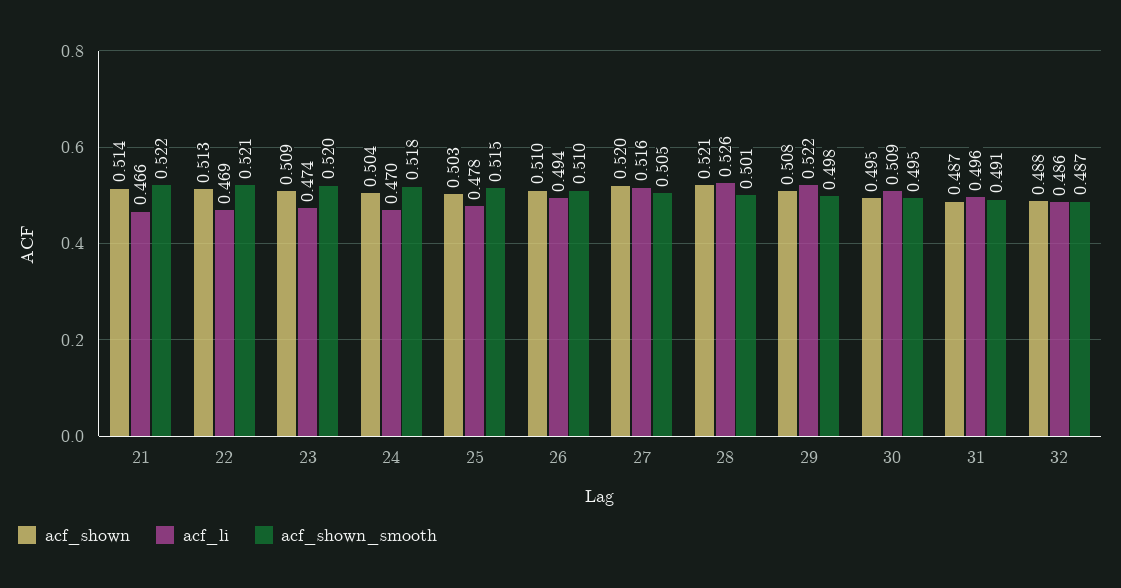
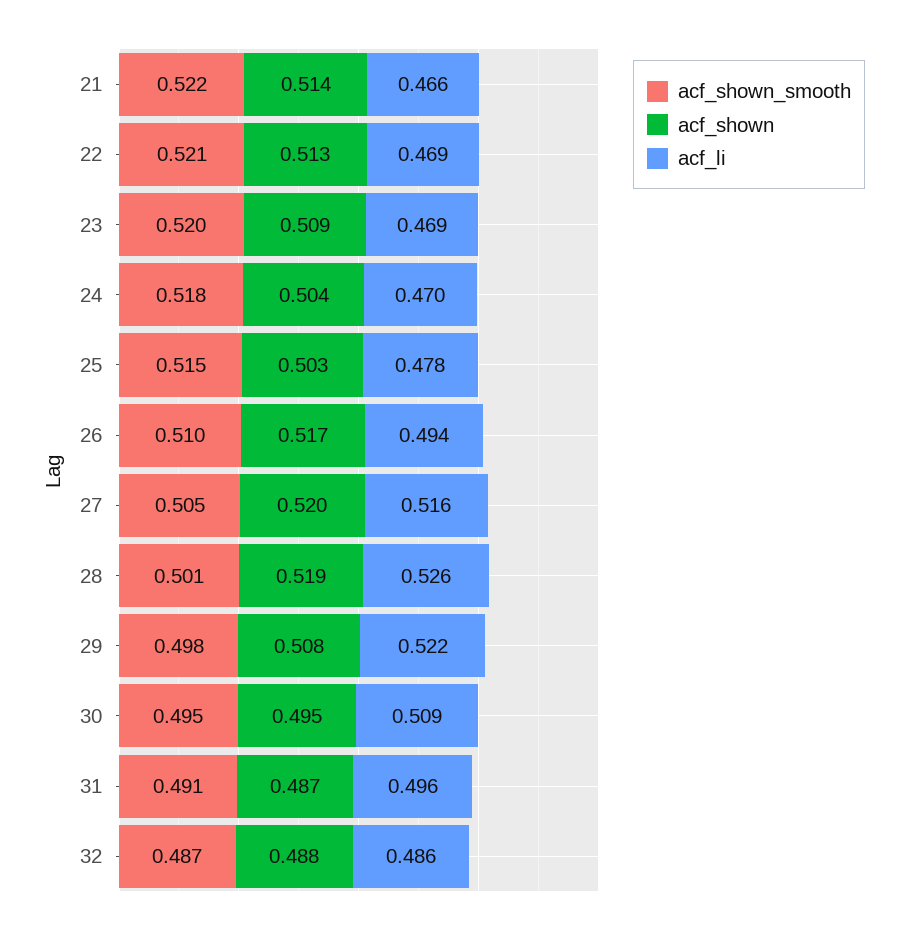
  {
    "acf_shown": {
      "21": 0.514,
      "22": 0.513,
      "23": 0.509,
      "24": 0.504,
      "25": 0.503,
-     "26": 0.51,
+     "26": 0.517,
      "27": 0.52,
-     "28": 0.521,
+     "28": 0.519,
      "29": 0.508,
      "30": 0.495,
      "31": 0.487,
      "32": 0.488
    },
    "acf_li": {
      "21": 0.466,
      "22": 0.469,
-     "23": 0.474,
+     "23": 0.469,
      "24": 0.47,
      "25": 0.478,
      "26": 0.494,
      "27": 0.516,
      "28": 0.526,
      "29": 0.522,
      "30": 0.509,
      "31": 0.496,
      "32": 0.486
    },
    "acf_shown_smooth": {
      "21": 0.522,
      "22": 0.521,
      "23": 0.52,
      "24": 0.518,
      "25": 0.515,
      "26": 0.51,
      "27": 0.505,
      "28": 0.501,
      "29": 0.498,
      "30": 0.495,
      "31": 0.491,
      "32": 0.487
    }
  }

